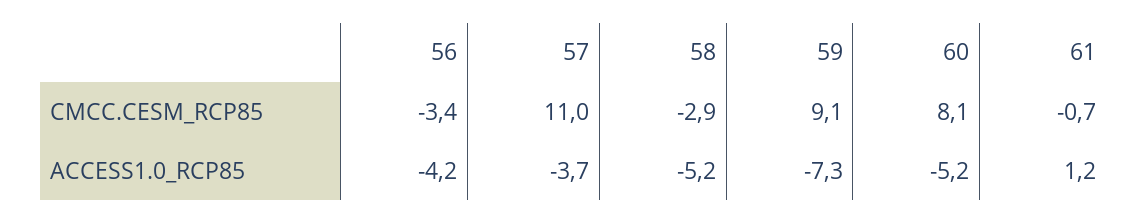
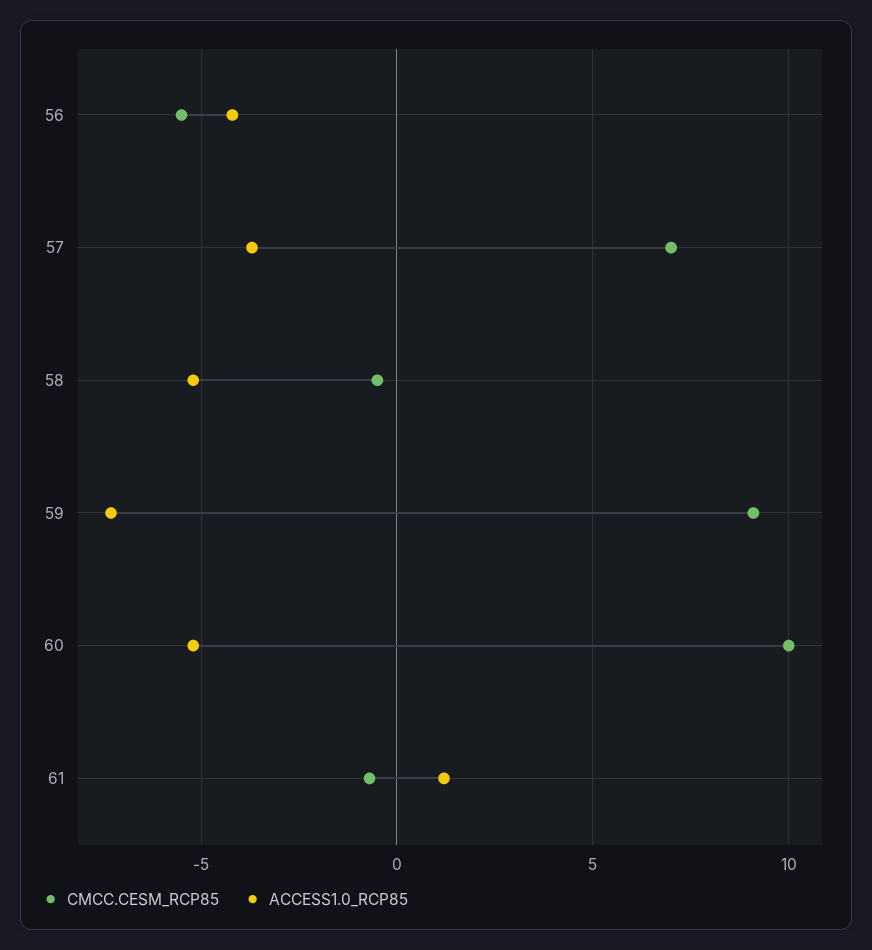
  {
    "CMCC.CESM_RCP85": {
-     "56": -3.4,
+     "56": -5.5,
-     "57": 11,
+     "57": 7,
-     "58": -2.9,
+     "58": -0.5,
      "59": 9.1,
-     "60": 8.1,
+     "60": 10,
      "61": -0.7
    },
    "ACCESS1.0_RCP85": {
      "56": -4.2,
      "57": -3.7,
      "58": -5.2,
      "59": -7.3,
      "60": -5.2,
      "61": 1.2
    }
  }

